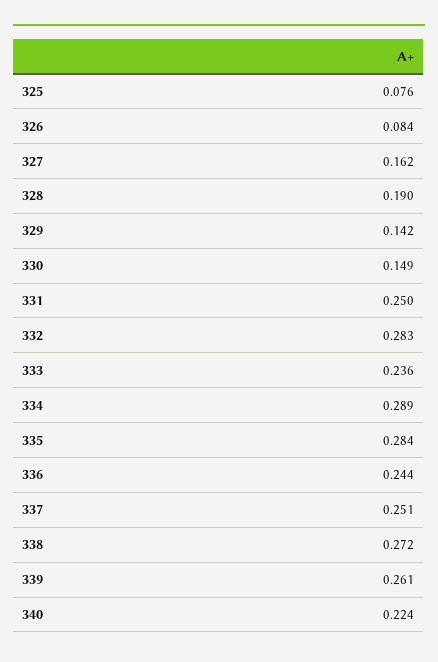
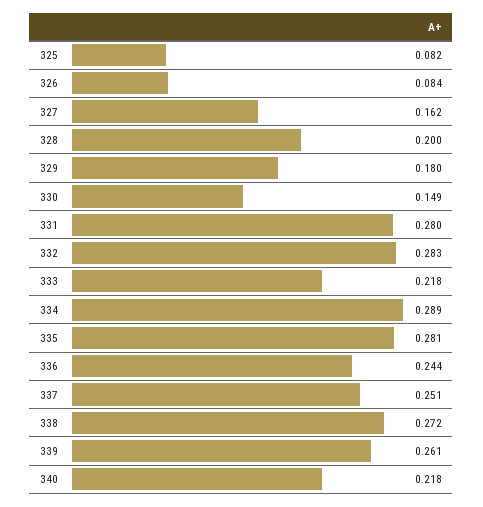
  {
-   "325": 0.076,
+   "325": 0.082,
    "326": 0.084,
    "327": 0.162,
-   "328": 0.19,
+   "328": 0.2,
-   "329": 0.142,
+   "329": 0.18,
    "330": 0.149,
-   "331": 0.25,
+   "331": 0.28,
    "332": 0.283,
-   "333": 0.236,
+   "333": 0.218,
    "334": 0.289,
-   "335": 0.284,
+   "335": 0.281,
    "336": 0.244,
    "337": 0.251,
    "338": 0.272,
    "339": 0.261,
-   "340": 0.224
+   "340": 0.218
  }

